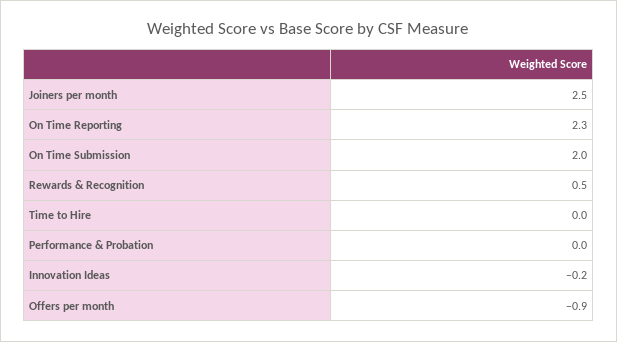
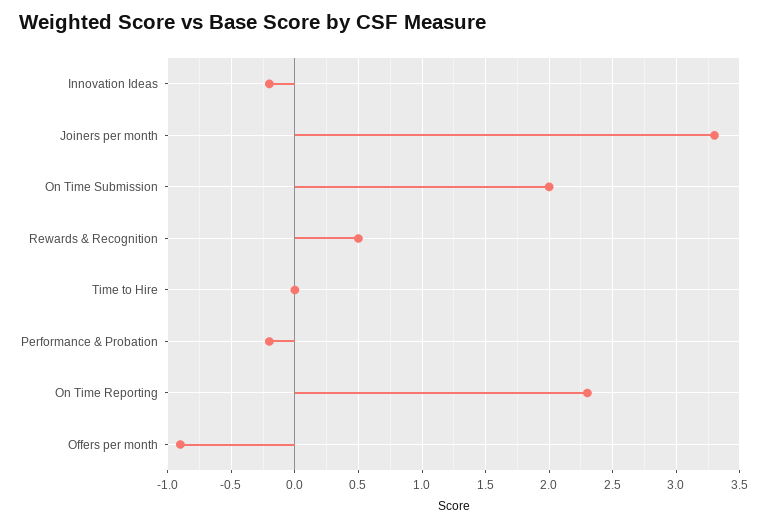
  {
-   "Joiners per month": 2.5,
+   "Joiners per month": 3.3,
    "On Time Reporting": 2.3,
    "On Time Submission": 2,
    "Rewards & Recognition": 0.5,
    "Time to Hire": 0,
-   "Performance & Probation": 0,
+   "Performance & Probation": -0.2,
    "Innovation Ideas": -0.2,
    "Offers per month": -0.9
  }

